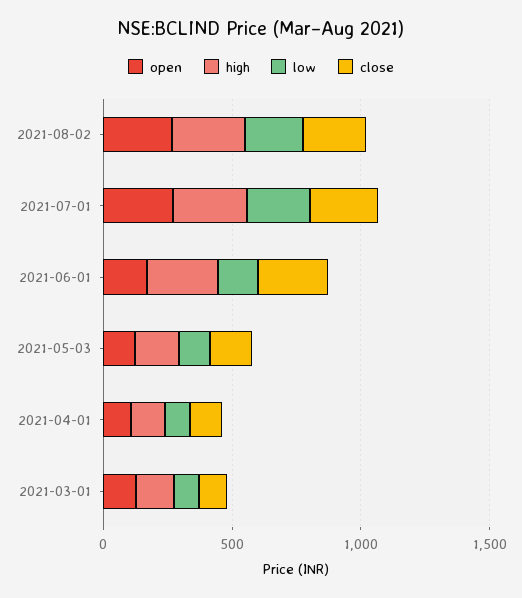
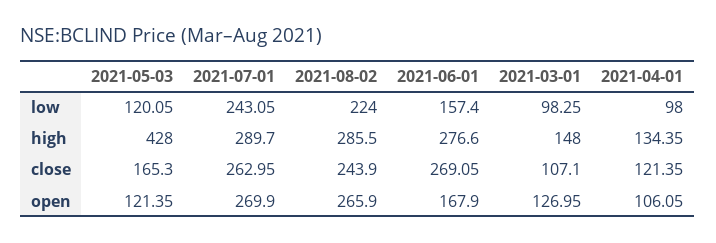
  {
    "open": {
      "2021-08-02": 265.9,
      "2021-07-01": 269.9,
      "2021-06-01": 167.9,
      "2021-05-03": 121.35,
      "2021-04-01": 106.05,
      "2021-03-01": 126.95
    },
    "high": {
      "2021-08-02": 285.5,
      "2021-07-01": 289.7,
      "2021-06-01": 276.6,
-     "2021-05-03": 200,
+     "2021-05-03": 428,
      "2021-04-01": 134.35,
      "2021-03-01": 148
    },
    "low": {
      "2021-08-02": 224,
      "2021-07-01": 243.05,
      "2021-06-01": 157.4,
      "2021-05-03": 120.05,
      "2021-04-01": 98,
      "2021-03-01": 98.25
    },
    "close": {
      "2021-08-02": 243.9,
      "2021-07-01": 262.95,
      "2021-06-01": 269.05,
      "2021-05-03": 165.3,
      "2021-04-01": 121.35,
      "2021-03-01": 107.1
    }
  }

